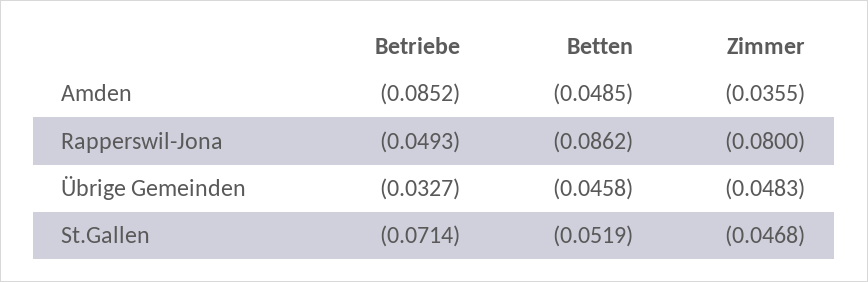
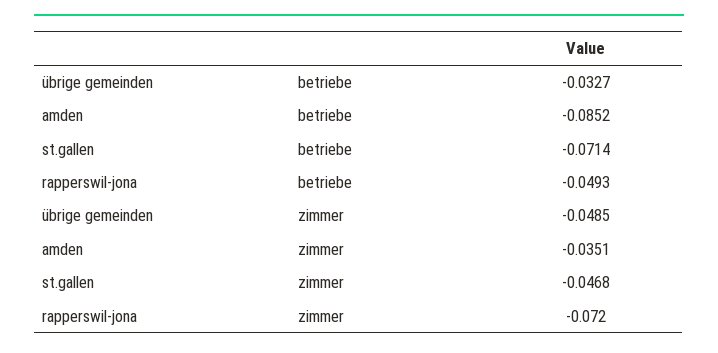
  {
    "Betriebe": {
      "Amden": -0.0852,
      "Rapperswil-Jona": -0.0493,
      "Übrige Gemeinden": -0.0327,
      "St.Gallen": -0.0714
    },
-   "Betten": {
-     "Amden": -0.0485,
-     "Rapperswil-Jona": -0.0862,
-     "Übrige Gemeinden": -0.0458,
-     "St.Gallen": -0.0519
-   },
    "Zimmer": {
-     "Amden": -0.0355,
+     "Amden": -0.0351,
-     "Rapperswil-Jona": -0.08,
+     "Rapperswil-Jona": -0.072,
-     "Übrige Gemeinden": -0.0483,
+     "Übrige Gemeinden": -0.0485,
      "St.Gallen": -0.0468
    }
  }

